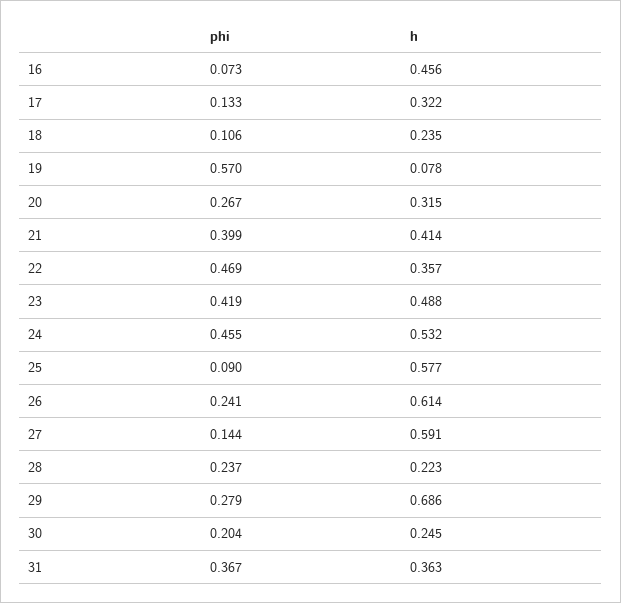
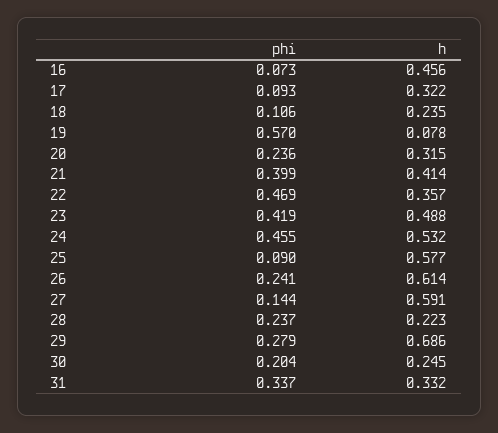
  {
    "phi": {
      "16": 0.073,
-     "17": 0.133,
+     "17": 0.093,
      "18": 0.106,
      "19": 0.57,
-     "20": 0.267,
+     "20": 0.236,
      "21": 0.399,
      "22": 0.469,
      "23": 0.419,
      "24": 0.455,
      "25": 0.09,
      "26": 0.241,
      "27": 0.144,
      "28": 0.237,
      "29": 0.279,
      "30": 0.204,
-     "31": 0.367
+     "31": 0.337
    },
    "h": {
      "16": 0.456,
      "17": 0.322,
      "18": 0.235,
      "19": 0.078,
      "20": 0.315,
      "21": 0.414,
      "22": 0.357,
      "23": 0.488,
      "24": 0.532,
      "25": 0.577,
      "26": 0.614,
      "27": 0.591,
      "28": 0.223,
      "29": 0.686,
      "30": 0.245,
-     "31": 0.363
+     "31": 0.332
    }
  }

